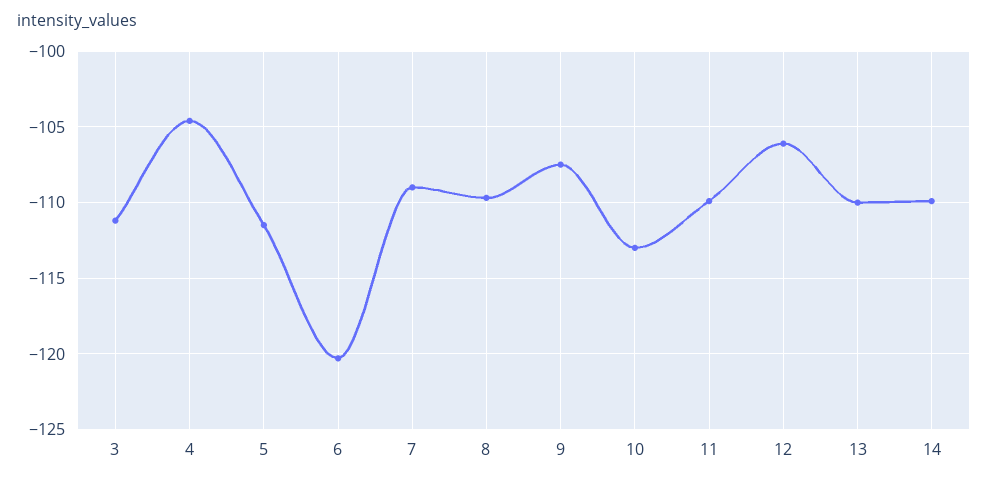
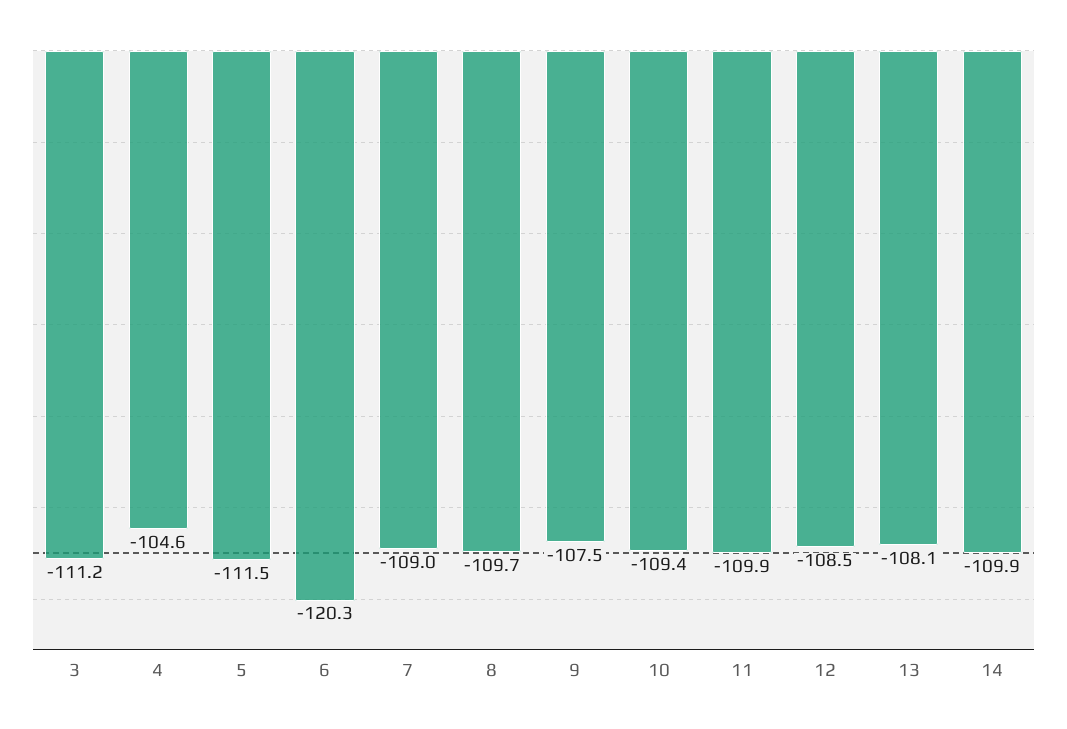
  {
    "3": -111.2,
    "4": -104.6,
    "5": -111.5,
    "6": -120.3,
    "7": -109,
    "8": -109.7,
    "9": -107.5,
-   "10": -113,
+   "10": -109.4,
    "11": -109.9,
-   "12": -106,
+   "12": -108.5,
-   "13": -110,
+   "13": -108.1,
    "14": -109.9
  }

